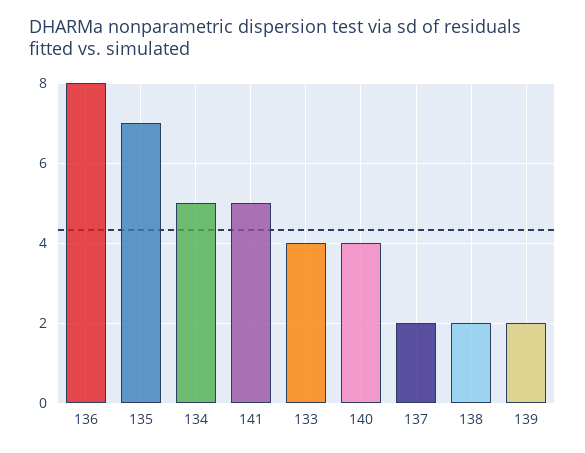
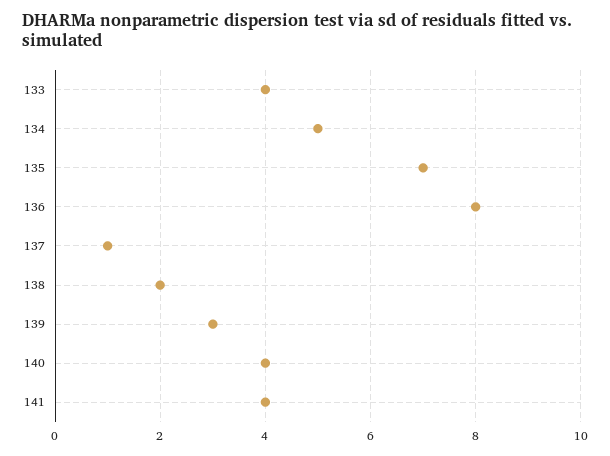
  {
    "136": 8,
    "135": 7,
    "134": 5,
-   "141": 5,
+   "141": 4,
    "133": 4,
    "140": 4,
-   "137": 2,
+   "137": 1,
    "138": 2,
-   "139": 2
+   "139": 3
  }

